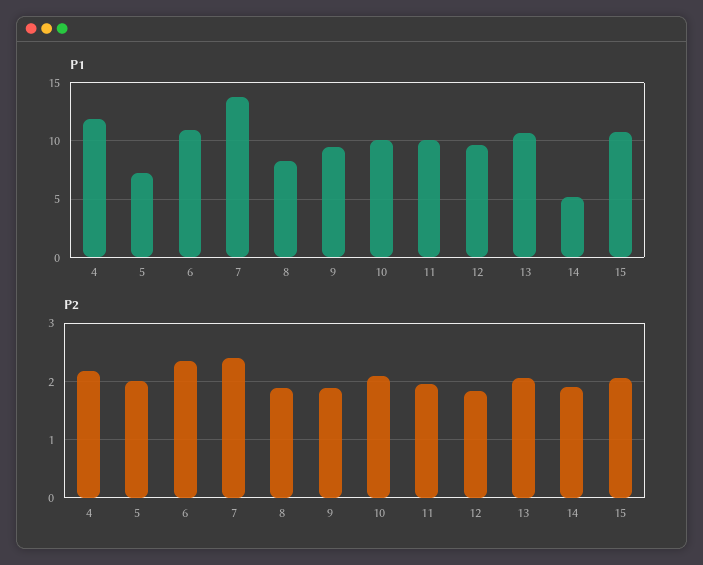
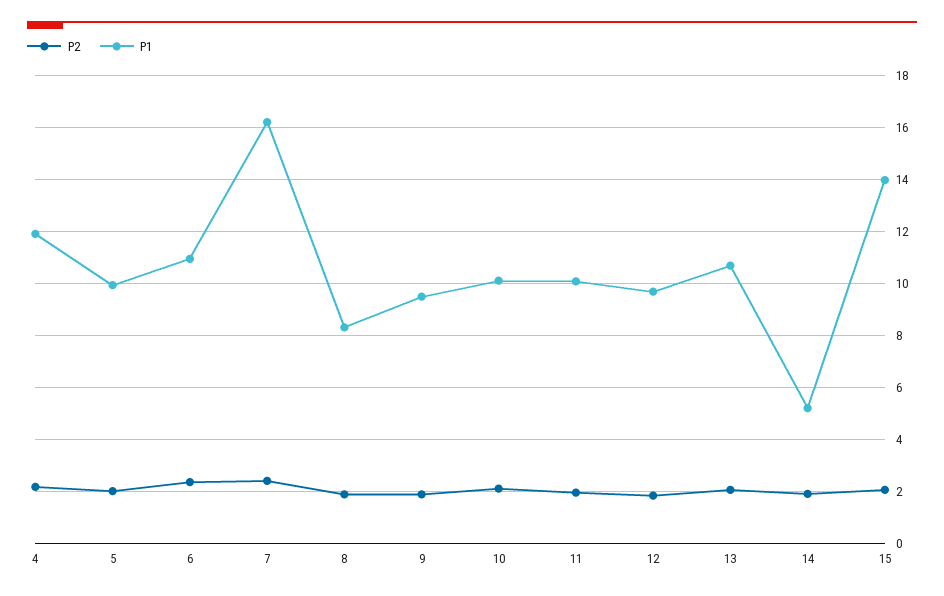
  {
    "P1": {
      "4": 12,
-     "5": 7,
+     "5": 10,
      "6": 11,
-     "7": 14,
+     "7": 16.25,
      "8": 8.25,
      "9": 9.5,
      "10": 10,
      "11": 10,
      "12": 9.75,
      "13": 10.75,
      "14": 5.25,
-     "15": 11
+     "15": 14
    },
    "P2": {
      "4": 2.2,
      "5": 2,
      "6": 2.4,
      "7": 2.4,
      "8": 1.8,
      "9": 1.8,
      "10": 2.2,
      "11": 2,
      "12": 1.8,
      "13": 2,
      "14": 2,
      "15": 2
    }
  }

